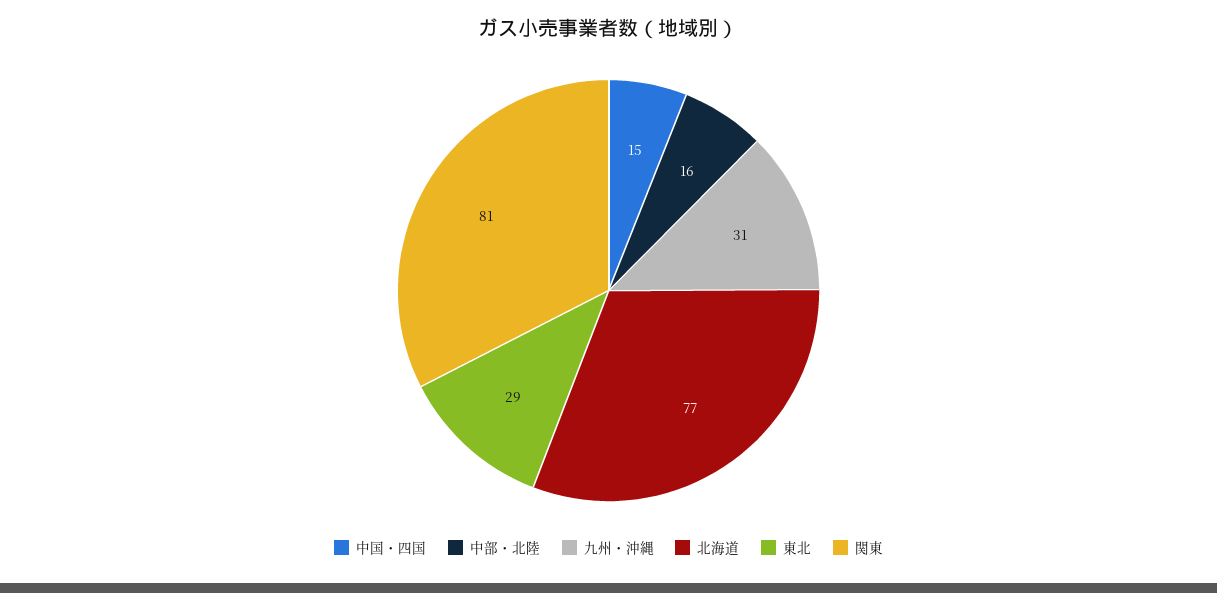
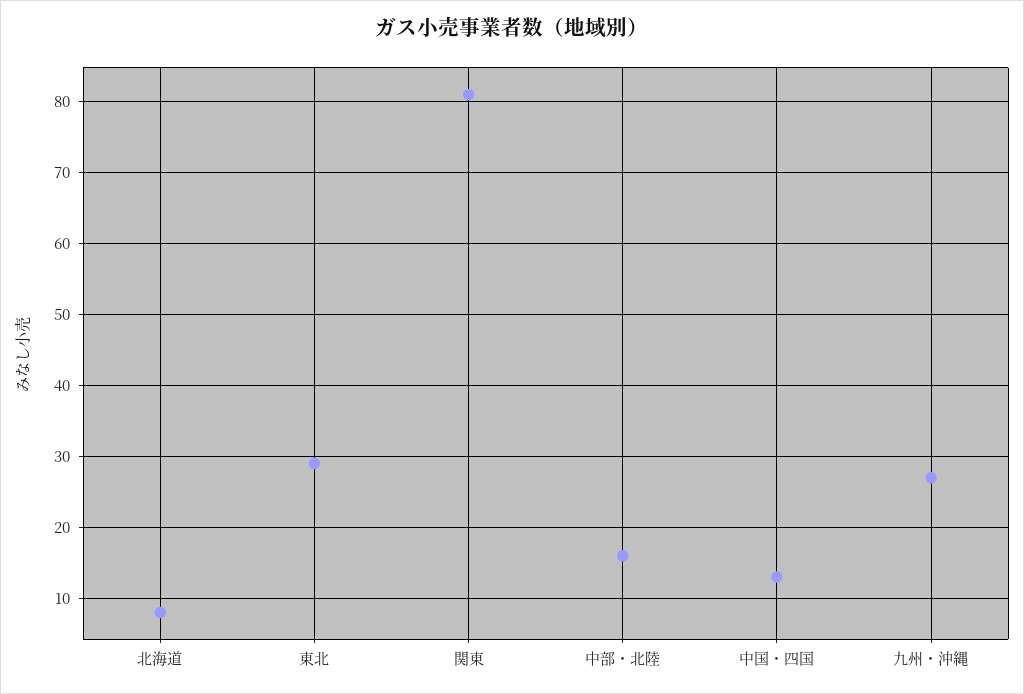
  {
-   "中国・四国": 15,
+   "中国・四国": 13,
    "中部・北陸": 16,
-   "九州・沖縄": 31,
+   "九州・沖縄": 27,
-   "北海道": 77,
+   "北海道": 8,
    "東北": 29,
    "関東": 81
  }

